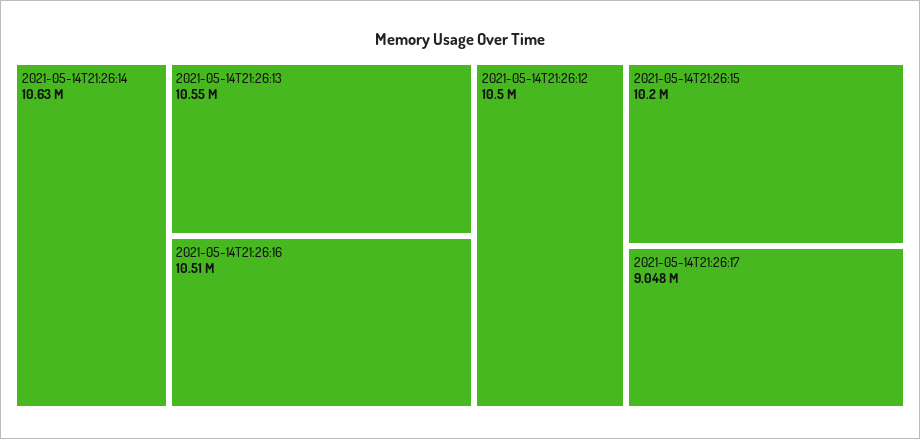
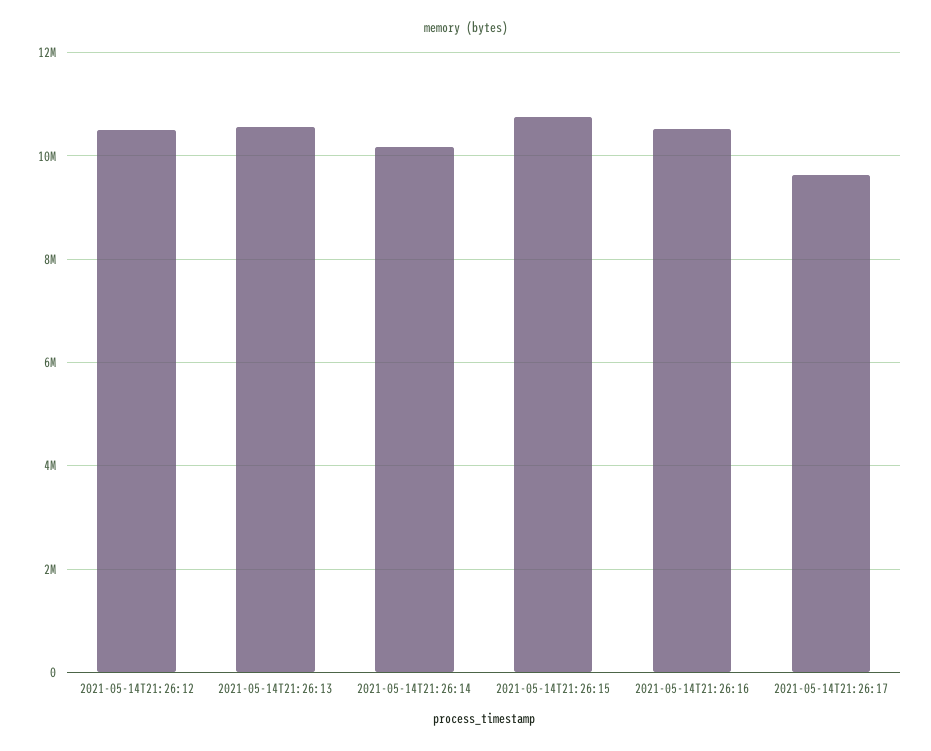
  {
-   "2021-05-14T21:26:14": 10630000,
+   "2021-05-14T21:26:14": 10200000,
    "2021-05-14T21:26:13": 10550000,
    "2021-05-14T21:26:16": 10510000,
    "2021-05-14T21:26:12": 10500000,
-   "2021-05-14T21:26:15": 10200000,
+   "2021-05-14T21:26:15": 10800000,
-   "2021-05-14T21:26:17": 9048000
+   "2021-05-14T21:26:17": 9600000
  }

